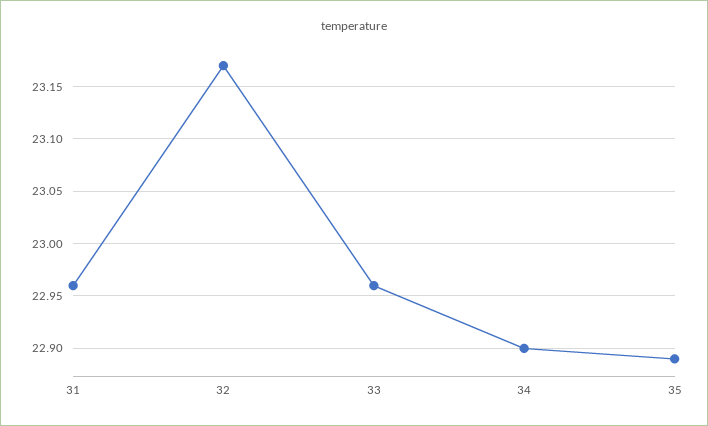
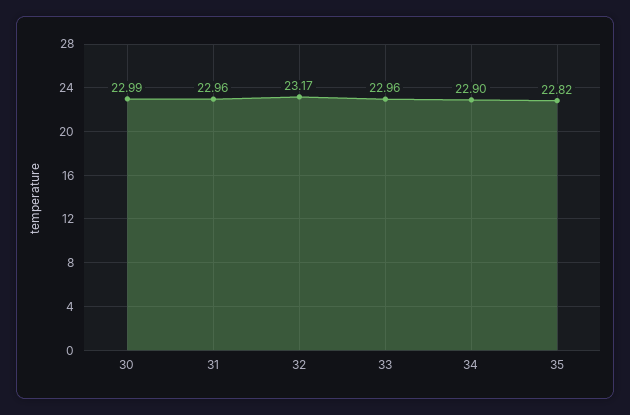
  {
    "31": 22.96,
    "32": 23.17,
    "33": 22.96,
    "34": 22.9,
-   "35": 22.89
+   "35": 22.82,
+   "30": 22.99
  }

